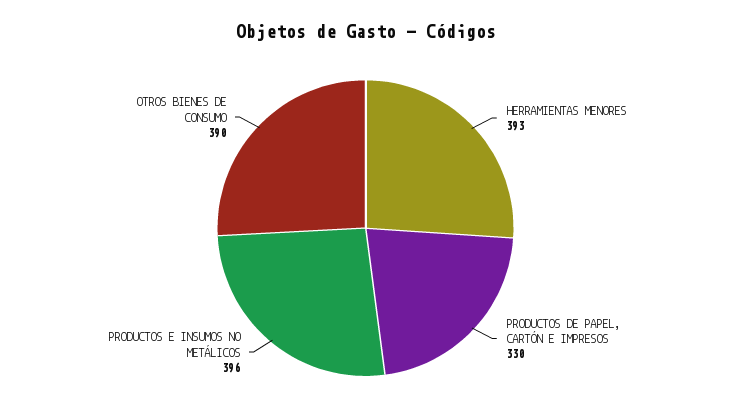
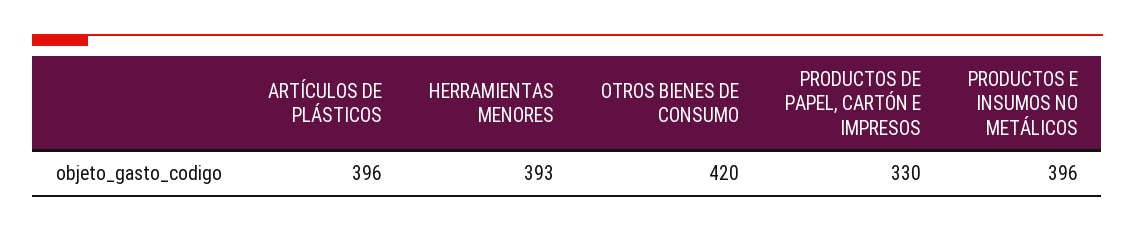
  {
    "HERRAMIENTAS MENORES": 393,
    "PRODUCTOS DE PAPEL, CARTÓN E IMPRESOS": 330,
    "PRODUCTOS E INSUMOS NO METÁLICOS": 396,
-   "OTROS BIENES DE CONSUMO": 390
+   "OTROS BIENES DE CONSUMO": 420,
+   "ARTÍCULOS DE PLÁSTICOS": 396
  }

